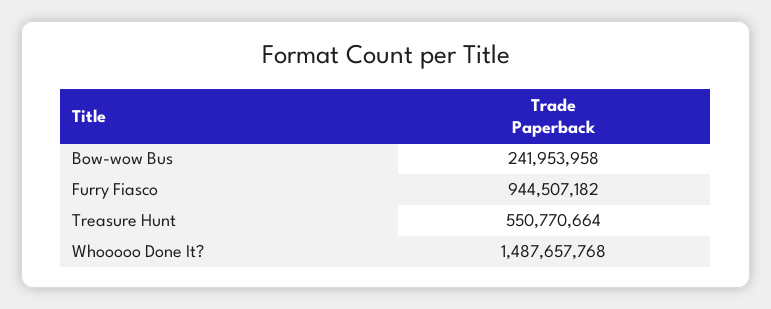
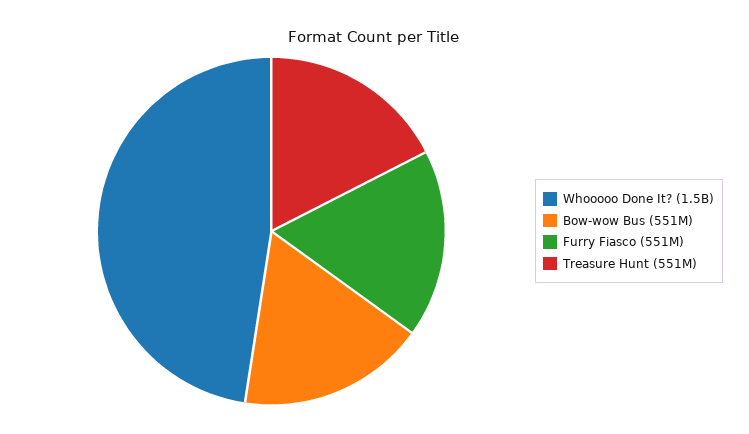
  {
-   "Bow-wow Bus": 241953958,
+   "Bow-wow Bus": 551000000,
-   "Furry Fiasco": 944507182,
+   "Furry Fiasco": 551000000,
    "Treasure Hunt": 550770664,
    "Whooooo Done It?": 1487657768
  }

